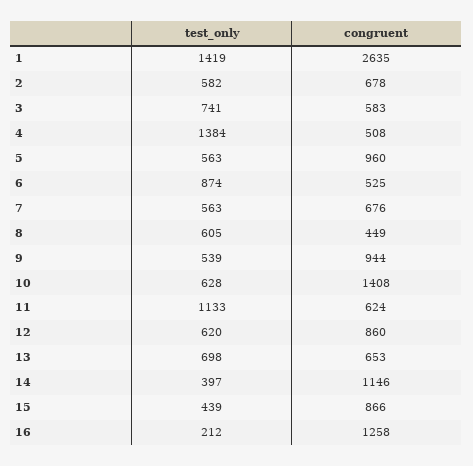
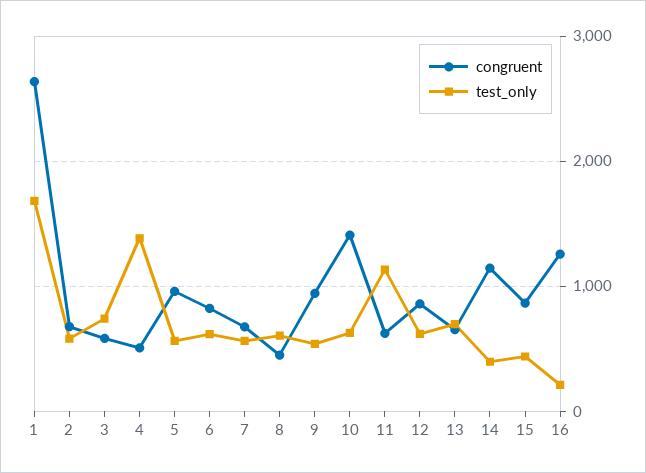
  {
    "test_only": {
-     "1": 1419,
+     "1": 1700,
      "2": 582,
      "3": 741,
      "4": 1384,
      "5": 563,
-     "6": 874,
+     "6": 600,
      "7": 563,
      "8": 605,
      "9": 539,
      "10": 628,
      "11": 1133,
      "12": 620,
      "13": 698,
      "14": 397,
      "15": 439,
      "16": 212
    },
    "congruent": {
      "1": 2635,
      "2": 678,
      "3": 583,
      "4": 508,
      "5": 960,
-     "6": 525,
+     "6": 800,
      "7": 676,
      "8": 449,
      "9": 944,
      "10": 1408,
      "11": 624,
      "12": 860,
      "13": 653,
      "14": 1146,
      "15": 866,
      "16": 1258
    }
  }

